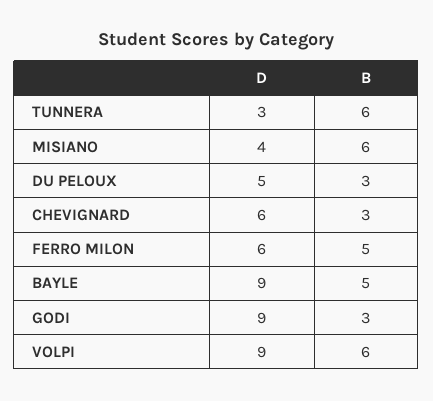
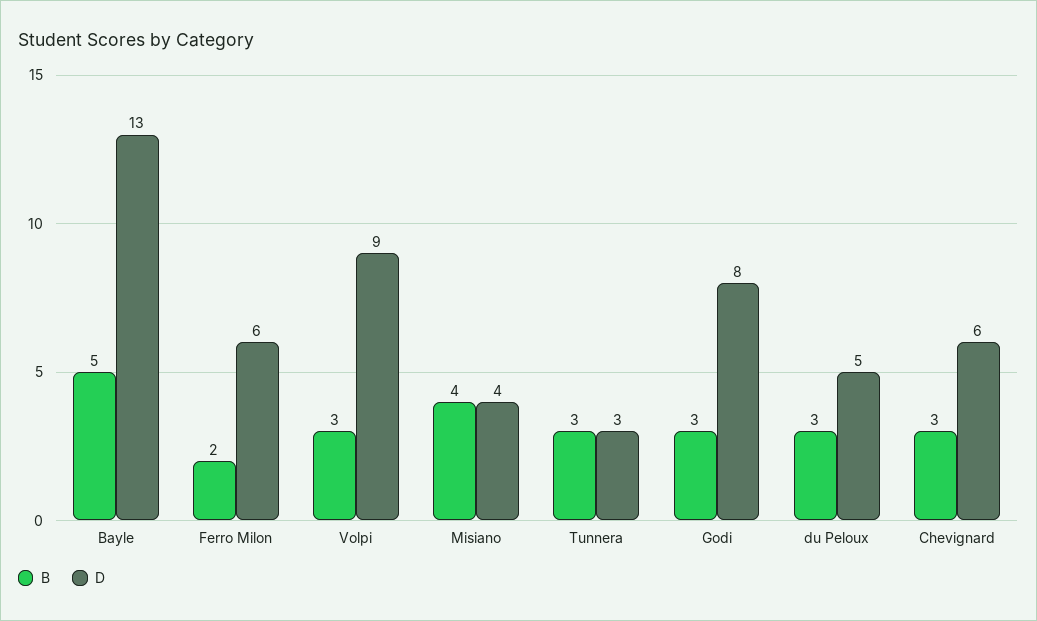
  {
    "D": {
      "TUNNERA": 3,
      "MISIANO": 4,
      "DU PELOUX": 5,
      "CHEVIGNARD": 6,
      "FERRO MILON": 6,
-     "BAYLE": 9,
+     "BAYLE": 13,
-     "GODI": 9,
+     "GODI": 8,
      "VOLPI": 9
    },
    "B": {
-     "TUNNERA": 6,
+     "TUNNERA": 3,
-     "MISIANO": 6,
+     "MISIANO": 4,
      "DU PELOUX": 3,
      "CHEVIGNARD": 3,
-     "FERRO MILON": 5,
+     "FERRO MILON": 2,
      "BAYLE": 5,
      "GODI": 3,
-     "VOLPI": 6
+     "VOLPI": 3
    }
  }

